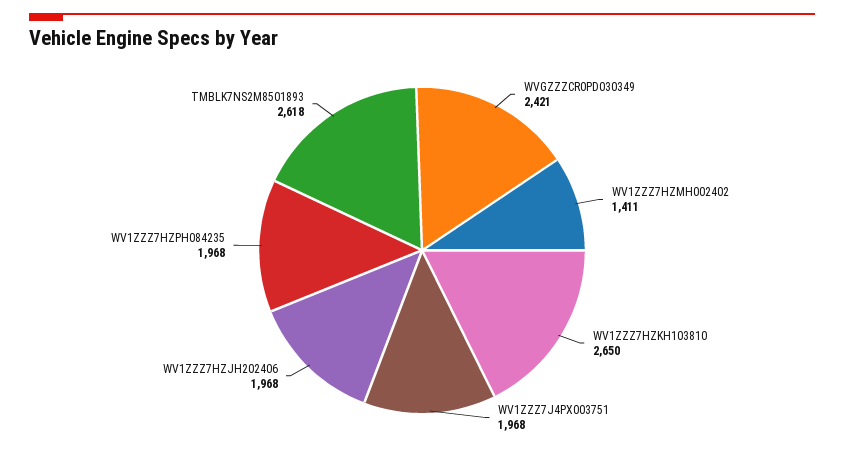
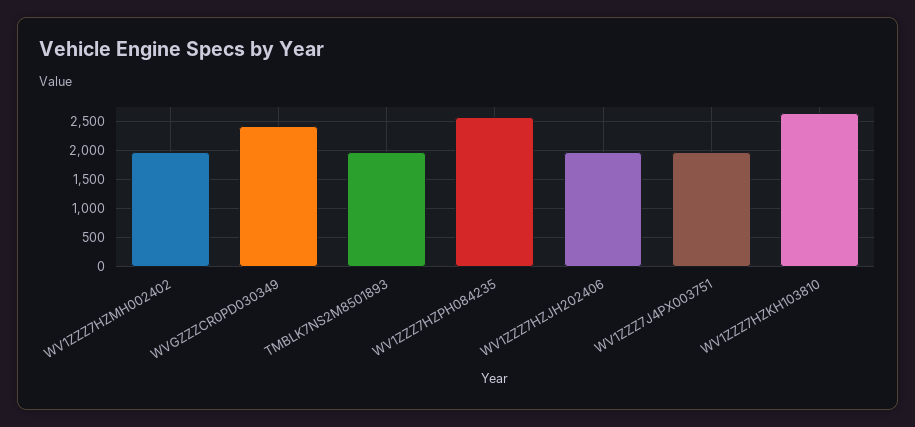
  {
    "WVGZZZCR0PD030349": 2421,
-   "WV1ZZZ7HZMH002402": 1411,
+   "WV1ZZZ7HZMH002402": 2000,
    "WV1ZZZ7HZKH103810": 2650,
    "WV1ZZZ7J4PX003751": 1968,
    "WV1ZZZ7HZJH202406": 1968,
-   "WV1ZZZ7HZPH084235": 1968,
+   "WV1ZZZ7HZPH084235": 2500,
-   "TMBLK7NS2M8501893": 2618
+   "TMBLK7NS2M8501893": 2000
  }

